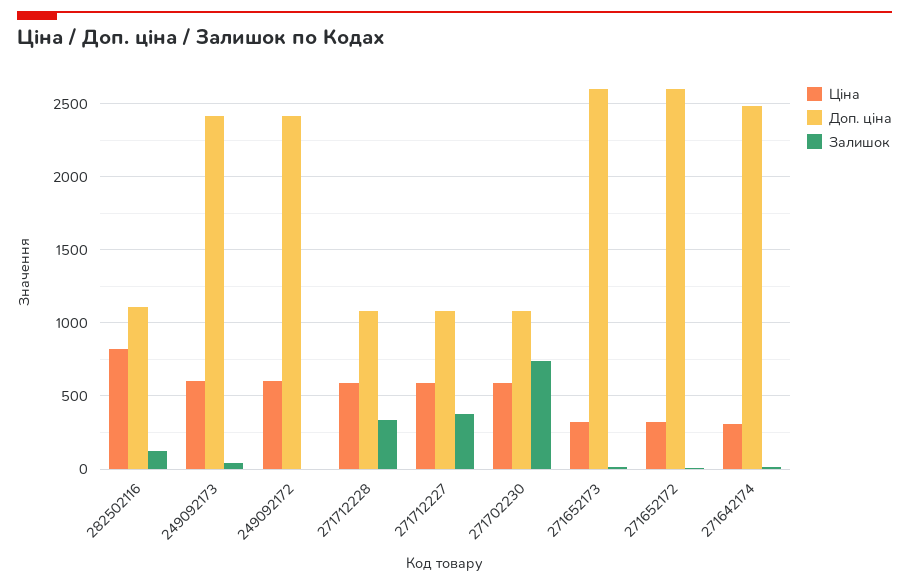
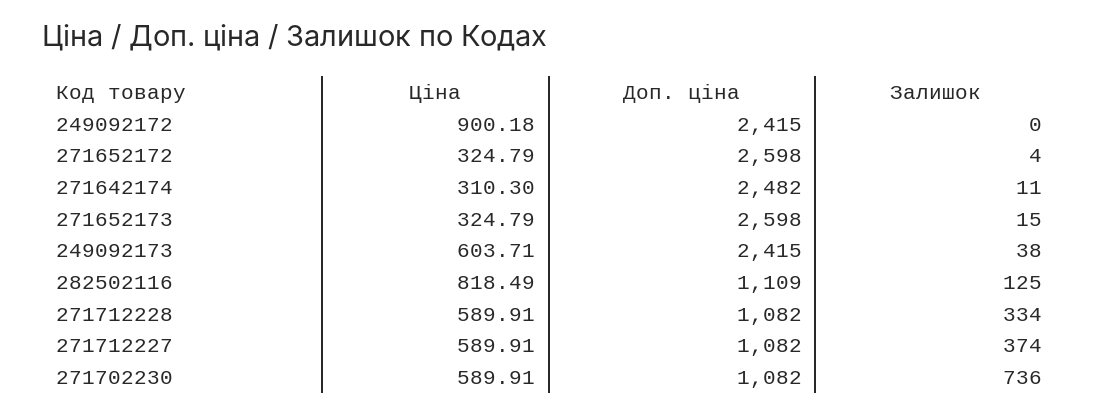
  {
    "Ціна": {
      "282502116": 818.49,
      "249092173": 603.71,
-     "249092172": 600,
+     "249092172": 900.18,
      "271712228": 589.91,
      "271712227": 589.91,
      "271702230": 589.91,
      "271652173": 324.79,
      "271652172": 324.79,
      "271642174": 310.3
    },
    "Доп. ціна": {
      "282502116": 1109,
      "249092173": 2415,
      "249092172": 2415,
      "271712228": 1082,
      "271712227": 1082,
      "271702230": 1082,
      "271652173": 2598,
      "271652172": 2598,
      "271642174": 2482
    },
    "Залишок": {
      "282502116": 125,
      "249092173": 38,
      "249092172": 0,
      "271712228": 334,
      "271712227": 374,
      "271702230": 736,
      "271652173": 15,
      "271652172": 4,
      "271642174": 11
    }
  }

